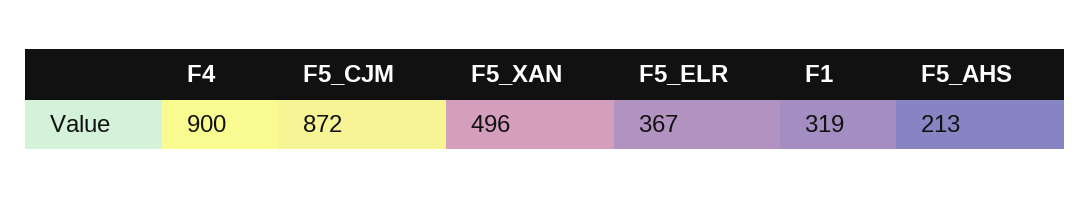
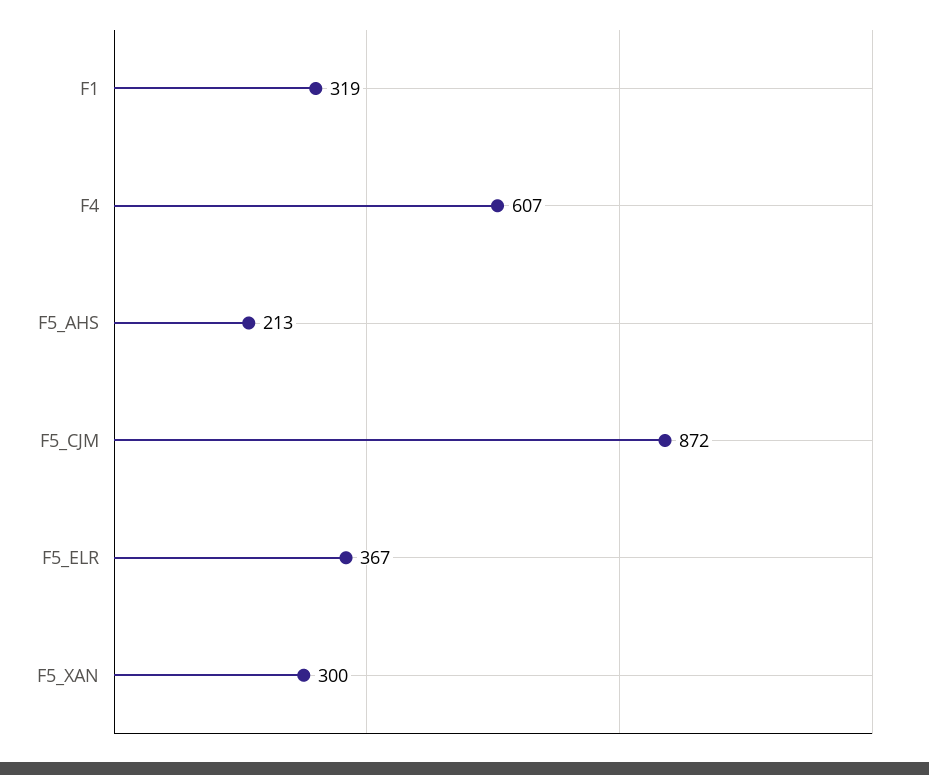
  {
-   "F4": 900,
+   "F4": 607,
    "F5_CJM": 872,
-   "F5_XAN": 496,
+   "F5_XAN": 300,
    "F5_ELR": 367,
    "F1": 319,
    "F5_AHS": 213
  }

